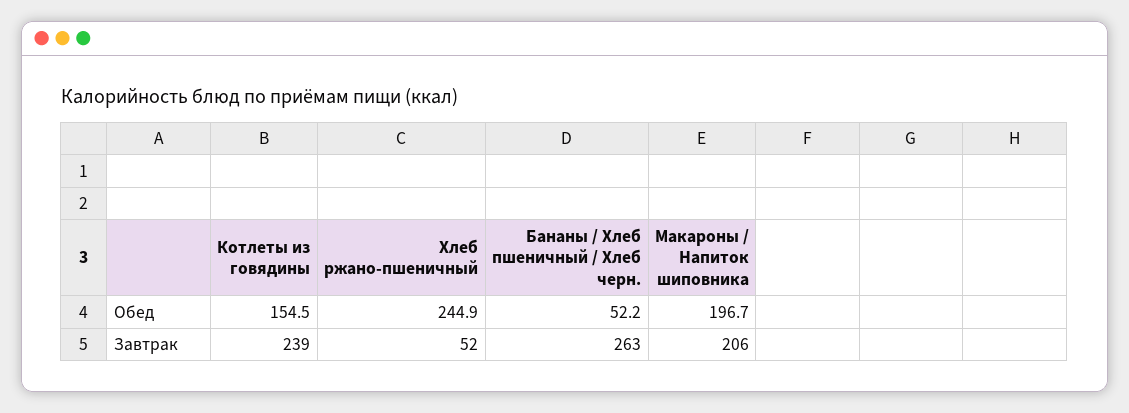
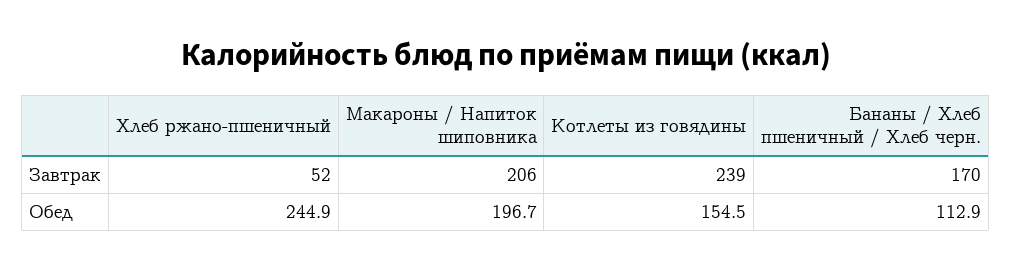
  {
    "Котлеты из говядины": {
      "Обед": 154.5,
      "Завтрак": 239
    },
    "Хлеб ржано-пшеничный": {
      "Обед": 244.9,
      "Завтрак": 52
    },
    "Бананы / Хлеб пшеничный / Хлеб черн.": {
-     "Обед": 52.2,
+     "Обед": 112.9,
-     "Завтрак": 263
+     "Завтрак": 170
    },
    "Макароны / Напиток шиповника": {
      "Обед": 196.7,
      "Завтрак": 206
    }
  }

